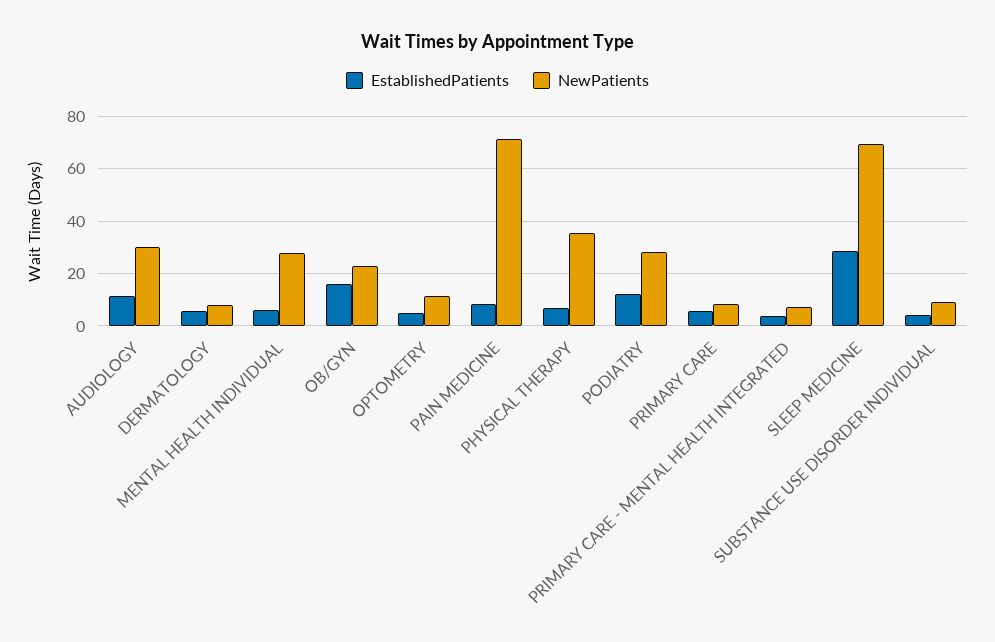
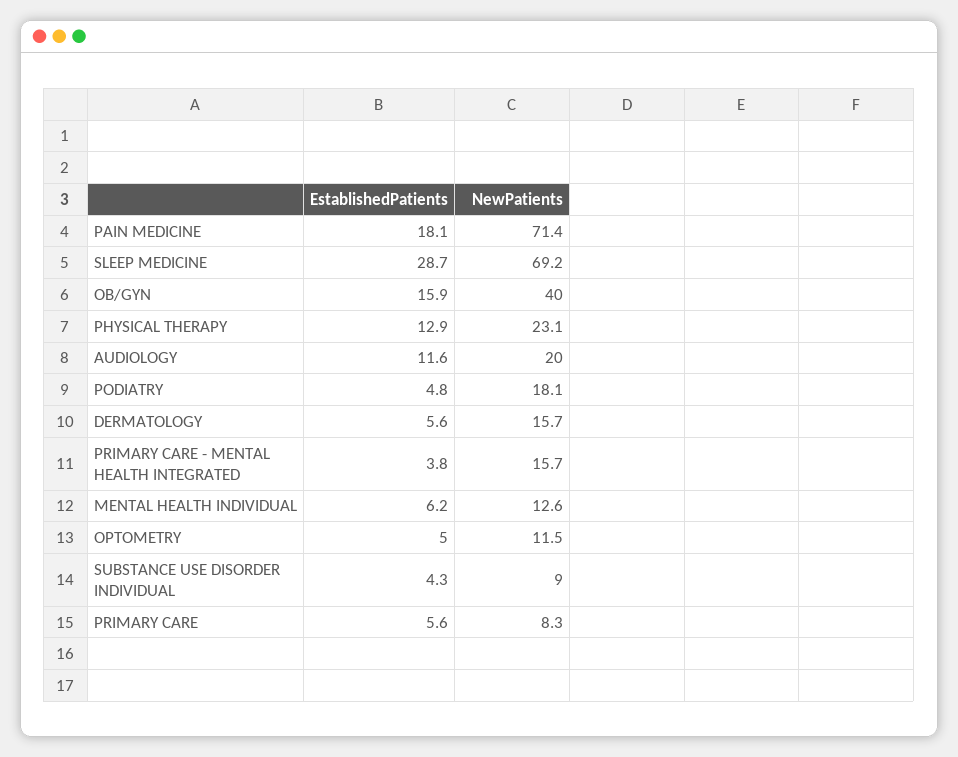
  {
    "EstablishedPatients": {
      "AUDIOLOGY": 11.6,
      "DERMATOLOGY": 5.6,
      "MENTAL HEALTH INDIVIDUAL": 6.2,
      "OB/GYN": 15.9,
      "OPTOMETRY": 5,
-     "PAIN MEDICINE": 7.5,
+     "PAIN MEDICINE": 18.1,
-     "PHYSICAL THERAPY": 7.5,
+     "PHYSICAL THERAPY": 12.9,
-     "PODIATRY": 12.5,
+     "PODIATRY": 4.8,
      "PRIMARY CARE": 5.6,
      "PRIMARY CARE - MENTAL HEALTH INTEGRATED": 3.8,
      "SLEEP MEDICINE": 28.7,
      "SUBSTANCE USE DISORDER INDIVIDUAL": 4.3
    },
    "NewPatients": {
-     "AUDIOLOGY": 30,
+     "AUDIOLOGY": 20,
-     "DERMATOLOGY": 7.5,
+     "DERMATOLOGY": 15.7,
-     "MENTAL HEALTH INDIVIDUAL": 27.5,
+     "MENTAL HEALTH INDIVIDUAL": 12.6,
-     "OB/GYN": 22.5,
+     "OB/GYN": 40,
      "OPTOMETRY": 11.5,
      "PAIN MEDICINE": 71.4,
-     "PHYSICAL THERAPY": 35,
+     "PHYSICAL THERAPY": 23.1,
-     "PODIATRY": 27.5,
+     "PODIATRY": 18.1,
      "PRIMARY CARE": 8.3,
-     "PRIMARY CARE - MENTAL HEALTH INTEGRATED": 7.5,
+     "PRIMARY CARE - MENTAL HEALTH INTEGRATED": 15.7,
      "SLEEP MEDICINE": 69.2,
      "SUBSTANCE USE DISORDER INDIVIDUAL": 9
    }
  }

